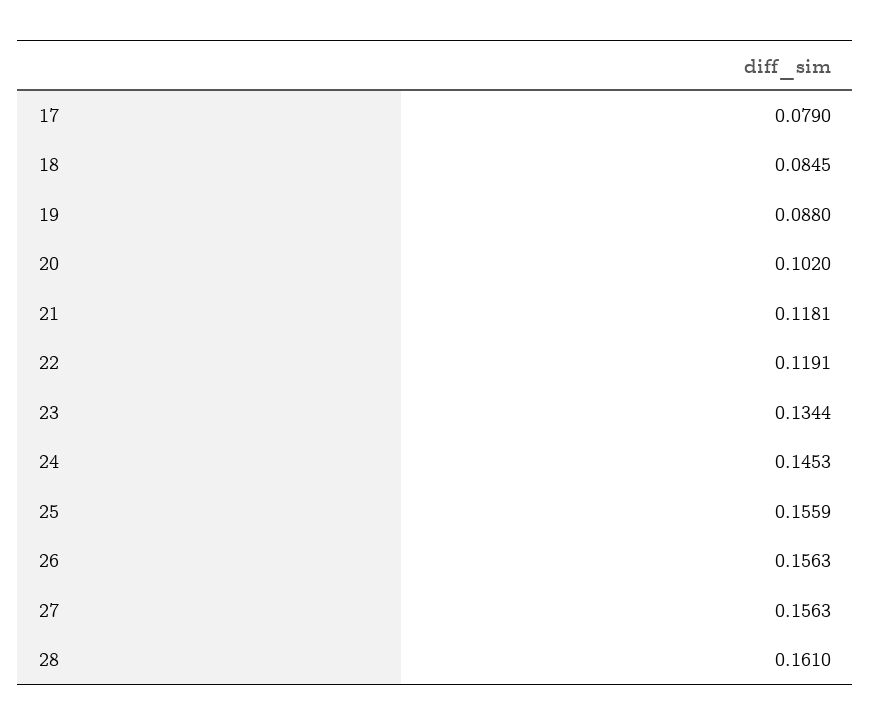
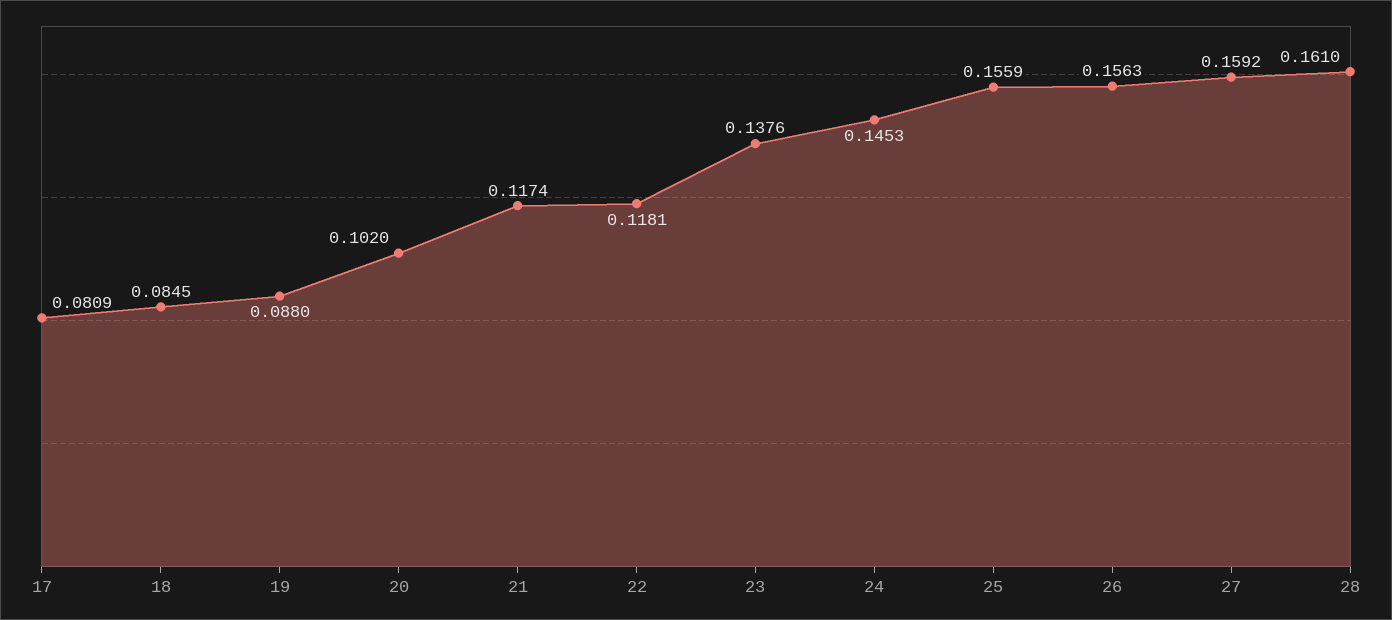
  {
-   "17": 0.079,
+   "17": 0.0809,
    "18": 0.0845,
    "19": 0.088,
    "20": 0.102,
-   "21": 0.1181,
+   "21": 0.1174,
-   "22": 0.1191,
+   "22": 0.1181,
-   "23": 0.1344,
+   "23": 0.1376,
    "24": 0.1453,
    "25": 0.1559,
    "26": 0.1563,
-   "27": 0.1563,
+   "27": 0.1592,
    "28": 0.161
  }

